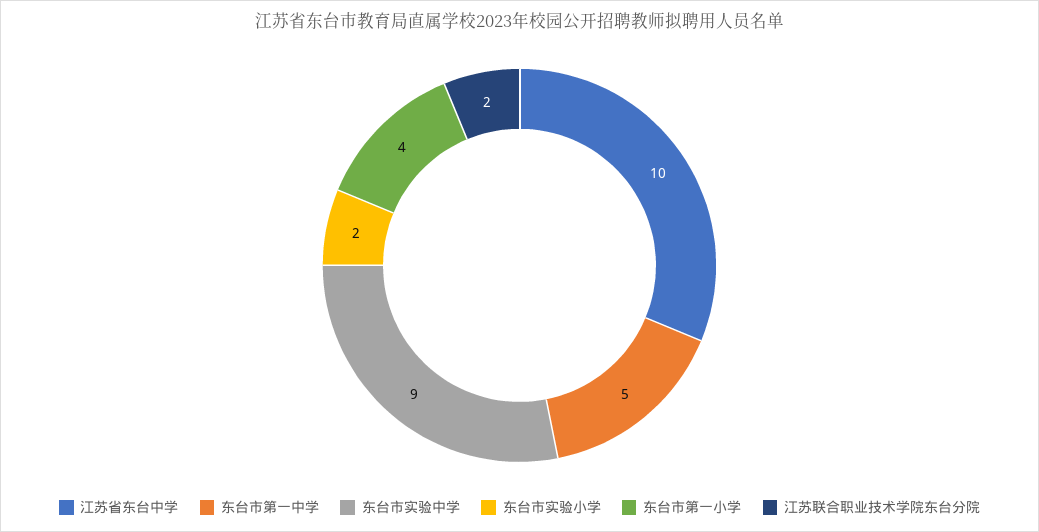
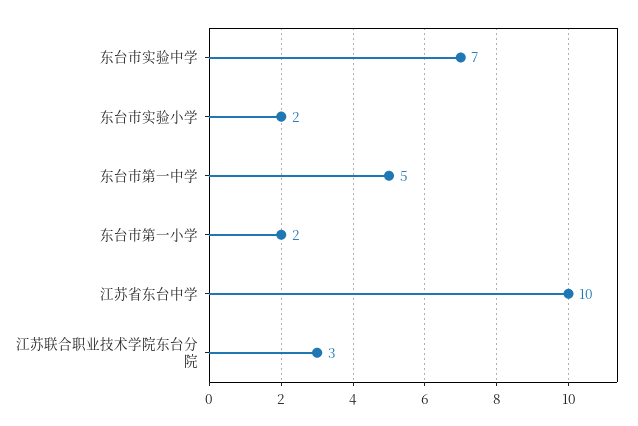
  {
    "江苏省东台中学": 10,
    "东台市第一中学": 5,
-   "东台市实验中学": 9,
+   "东台市实验中学": 7,
    "东台市实验小学": 2,
-   "东台市第一小学": 4,
+   "东台市第一小学": 2,
-   "江苏联合职业技术学院东台分院": 2
+   "江苏联合职业技术学院东台分院": 3
  }

